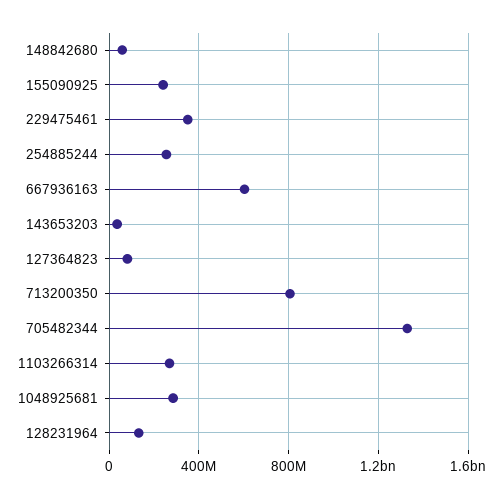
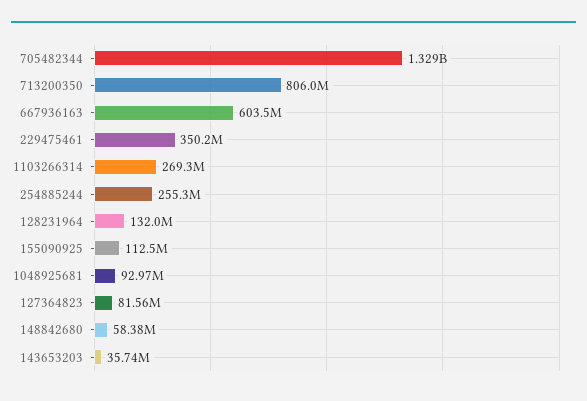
  {
    "148842680": 58380000,
-   "155090925": 250000000,
+   "155090925": 112500000,
    "229475461": 350200000,
    "254885244": 255300000,
    "667936163": 603500000,
    "143653203": 35740000,
    "127364823": 81560000,
    "713200350": 806000000,
    "705482344": 1329000000,
    "1103266314": 269300000,
-   "1048925681": 300000000,
+   "1048925681": 92970000,
    "128231964": 132000000
  }

